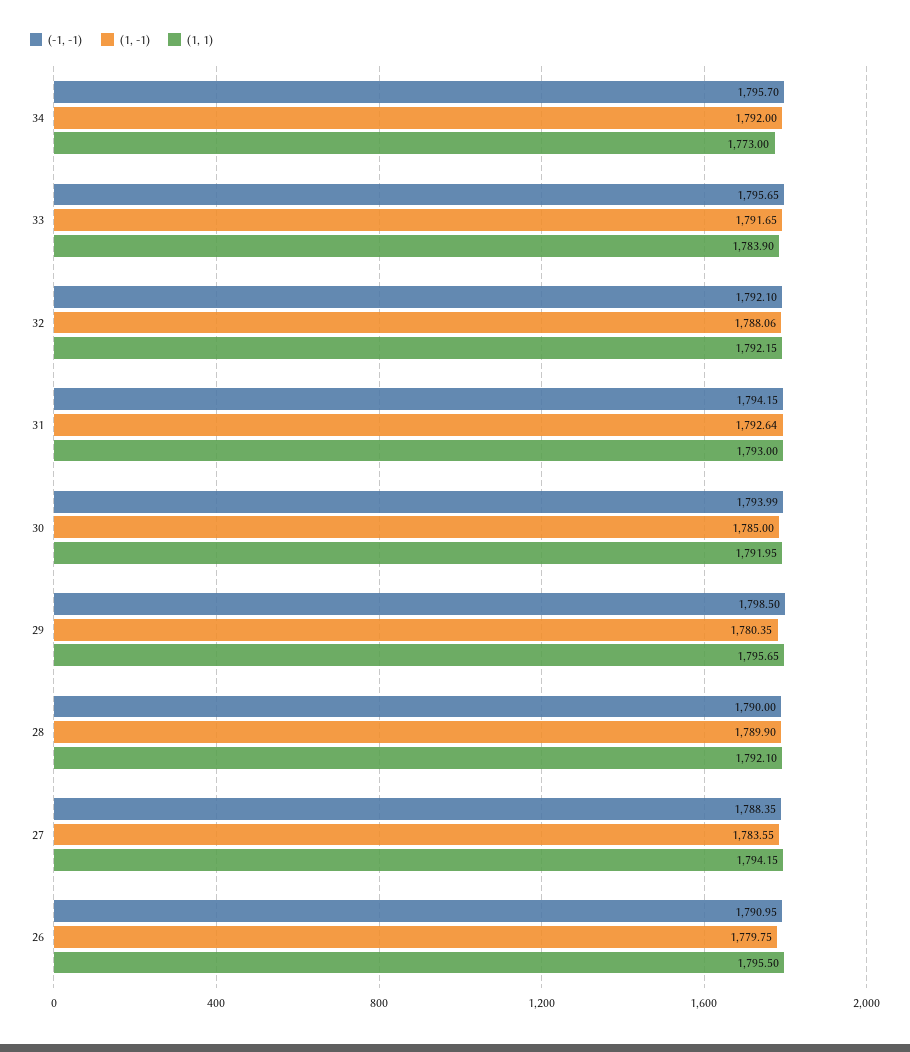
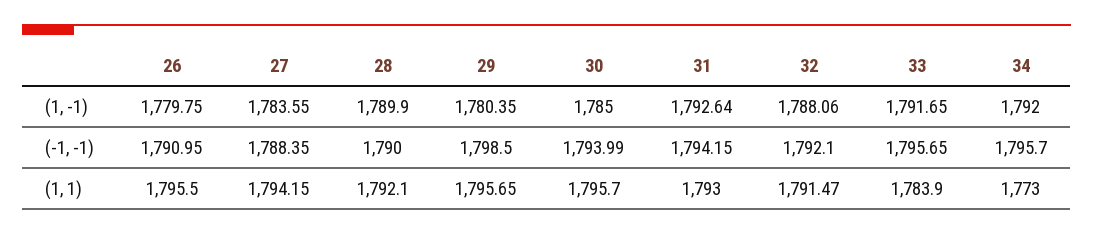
  {
    "(-1, -1)": {
      "34": 1795.7,
      "33": 1795.65,
      "32": 1792.1,
      "31": 1794.15,
      "30": 1793.99,
      "29": 1798.5,
      "28": 1790,
      "27": 1788.35,
      "26": 1790.95
    },
    "(1, -1)": {
      "34": 1792,
      "33": 1791.65,
      "32": 1788.06,
      "31": 1792.64,
      "30": 1785,
      "29": 1780.35,
      "28": 1789.9,
      "27": 1783.55,
      "26": 1779.75
    },
    "(1, 1)": {
      "34": 1773,
      "33": 1783.9,
-     "32": 1792.15,
+     "32": 1791.47,
      "31": 1793,
-     "30": 1791.95,
+     "30": 1795.7,
      "29": 1795.65,
      "28": 1792.1,
      "27": 1794.15,
      "26": 1795.5
    }
  }

